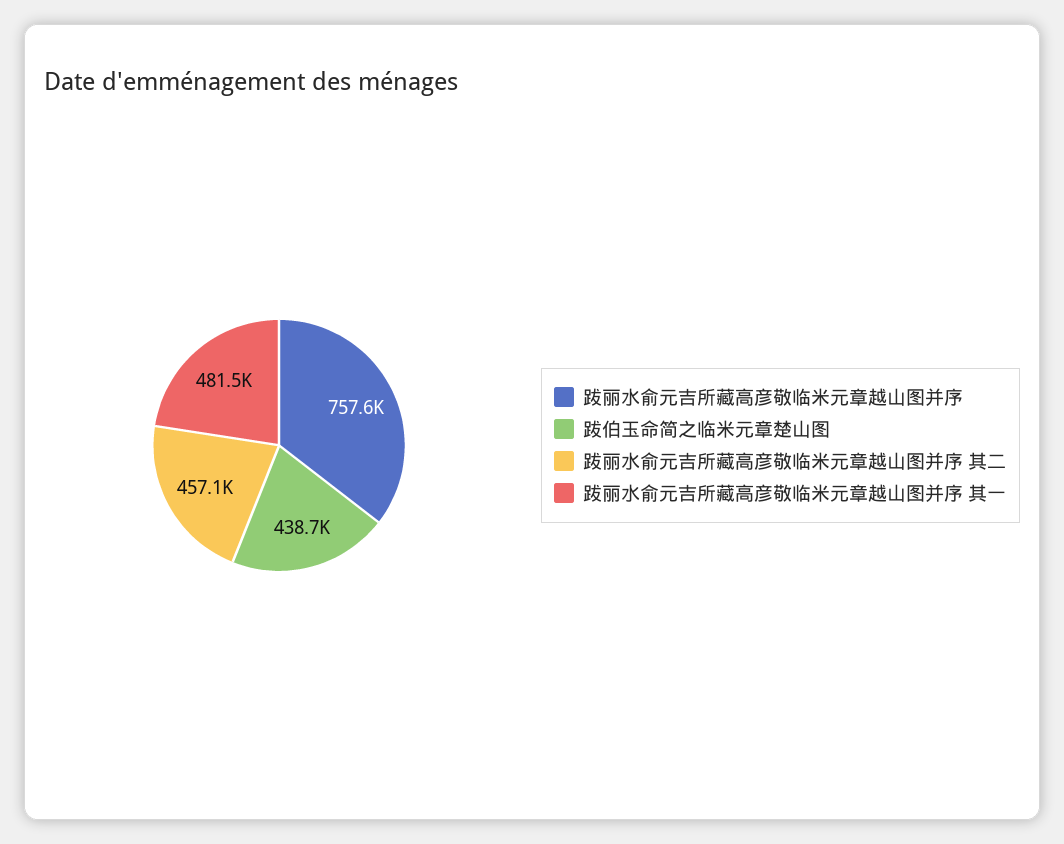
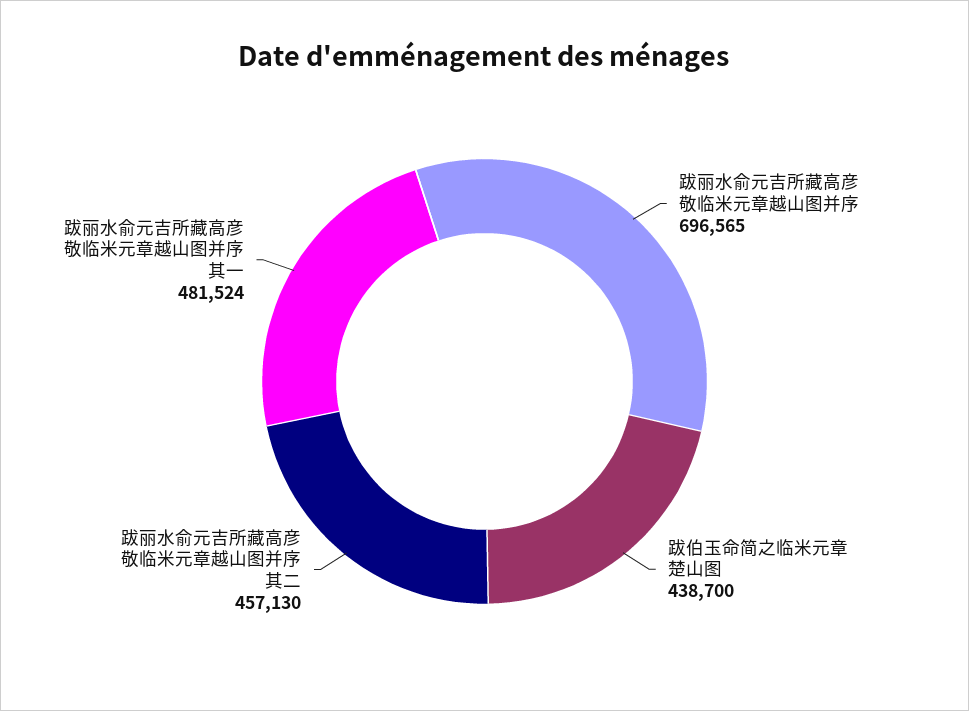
  {
-   "跋丽水俞元吉所藏高彦敬临米元章越山图并序": 757600,
+   "跋丽水俞元吉所藏高彦敬临米元章越山图并序": 696565,
    "跋伯玉命简之临米元章楚山图": 438700,
    "跋丽水俞元吉所藏高彦敬临米元章越山图并序 其二": 457130,
    "跋丽水俞元吉所藏高彦敬临米元章越山图并序 其一": 481524
  }

